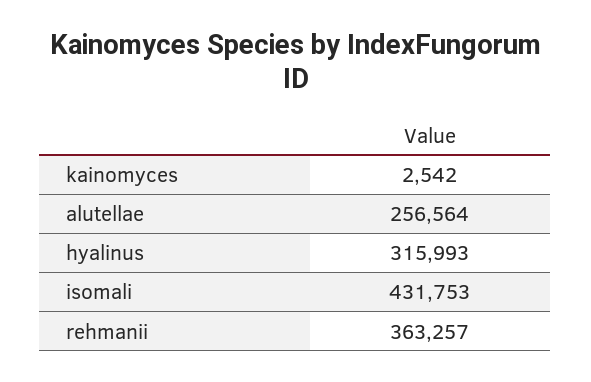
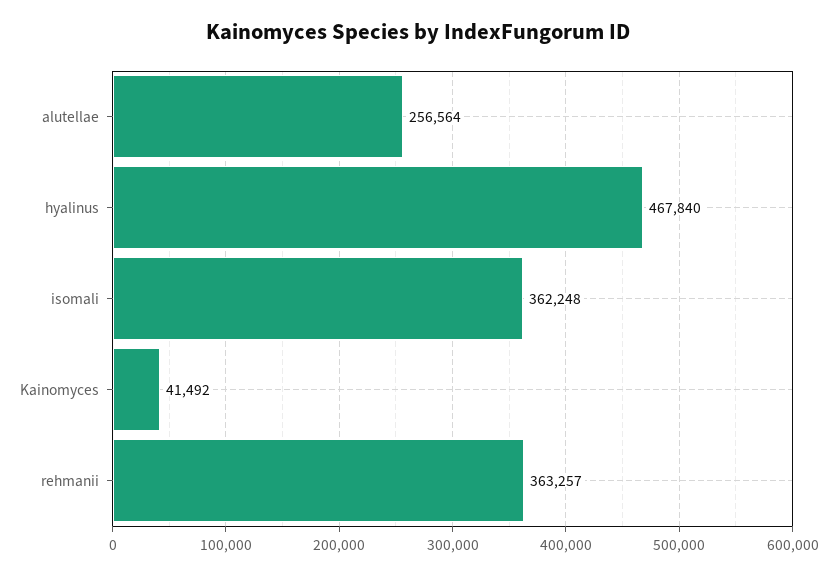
  {
-   "kainomyces": 2542,
+   "kainomyces": 41492,
    "alutellae": 256564,
-   "hyalinus": 315993,
+   "hyalinus": 467840,
-   "isomali": 431753,
+   "isomali": 362248,
    "rehmanii": 363257
  }

